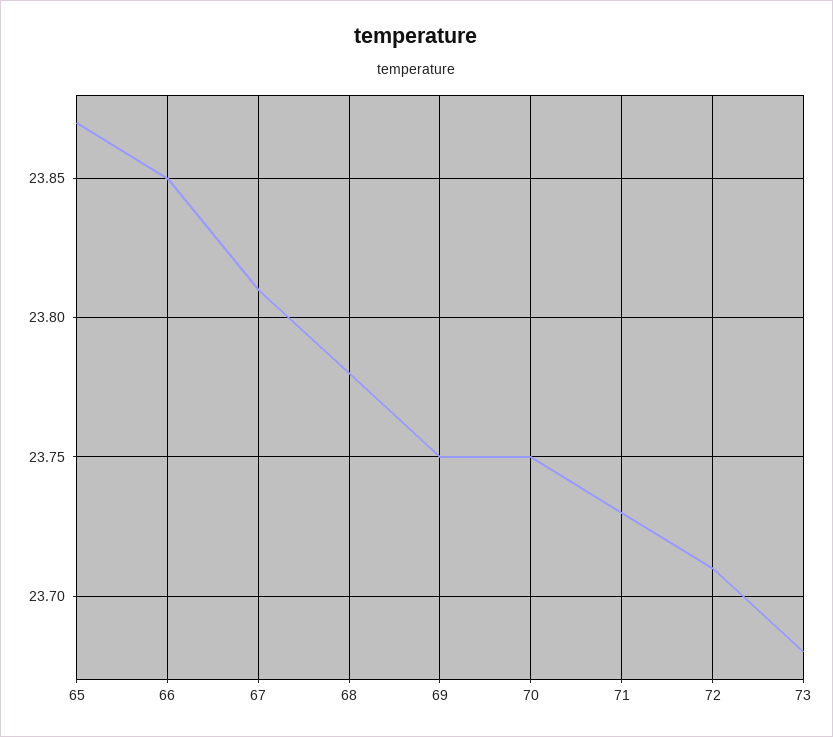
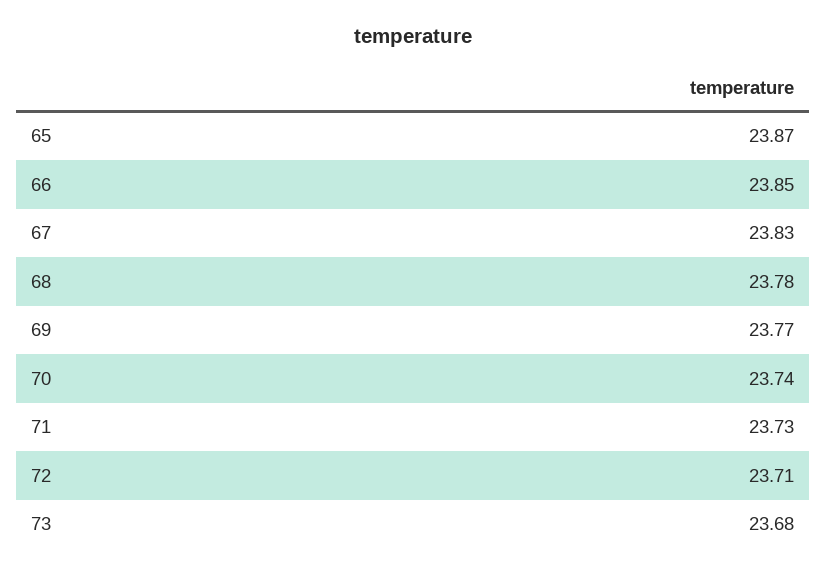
  {
    "65": 23.87,
    "66": 23.85,
-   "67": 23.81,
+   "67": 23.83,
    "68": 23.78,
-   "69": 23.75,
+   "69": 23.77,
-   "70": 23.75,
+   "70": 23.74,
    "71": 23.73,
    "72": 23.71,
    "73": 23.68
  }

